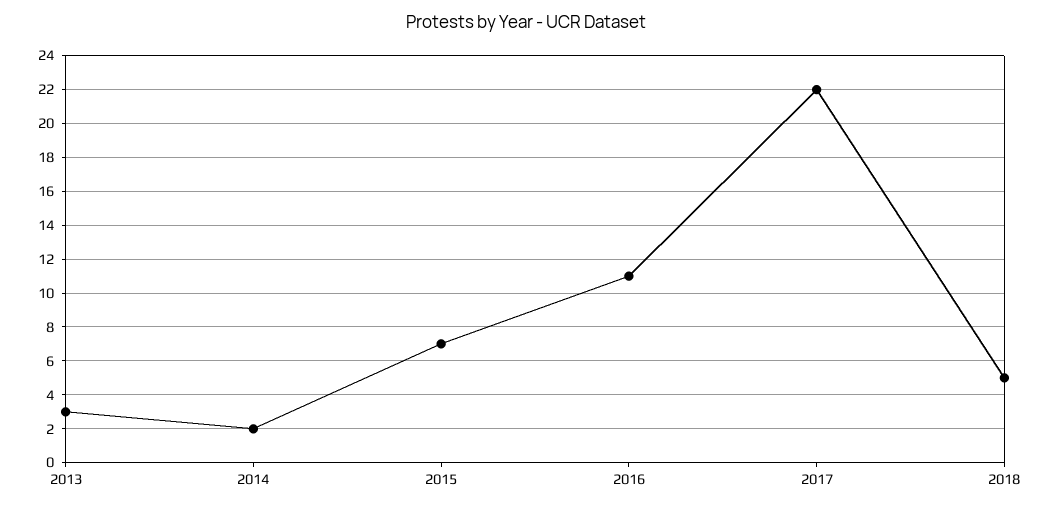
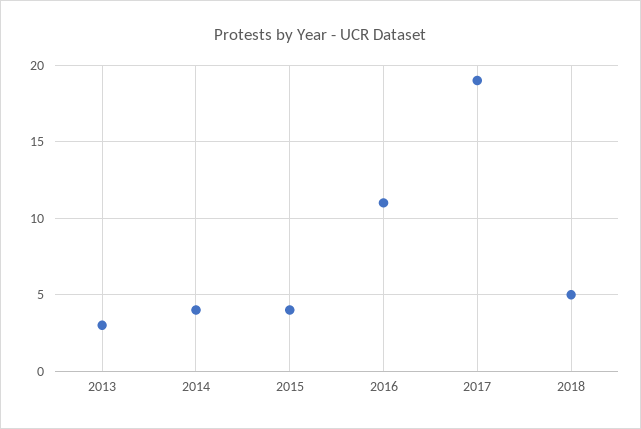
  {
    "2013": 3,
-   "2014": 2,
+   "2014": 4,
-   "2015": 7,
+   "2015": 4,
    "2016": 11,
-   "2017": 22,
+   "2017": 19,
    "2018": 5
  }

